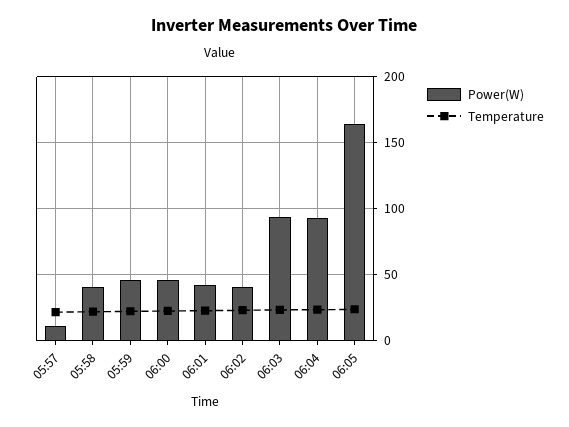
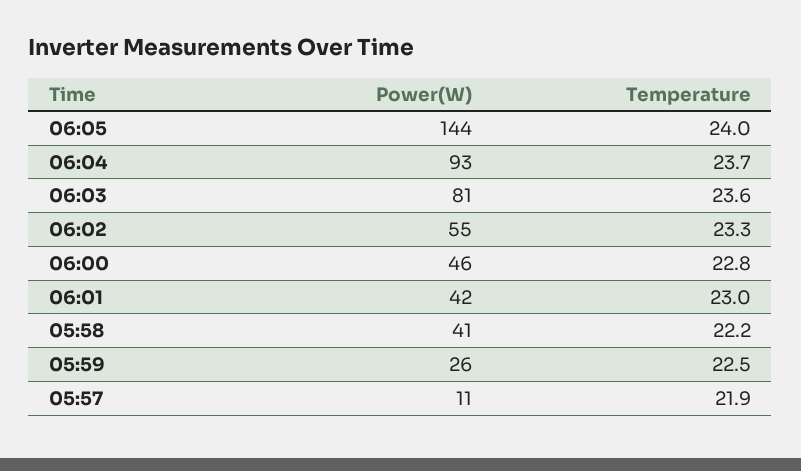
  {
    "Power(W)": {
      "05:57": 11,
      "05:58": 41,
-     "05:59": 45,
+     "05:59": 26,
      "06:00": 46,
      "06:01": 42,
-     "06:02": 40,
+     "06:02": 55,
-     "06:03": 95,
+     "06:03": 81,
      "06:04": 93,
-     "06:05": 165
+     "06:05": 144
    },
    "Temperature": {
      "05:57": 21.9,
      "05:58": 22.2,
      "05:59": 22.5,
      "06:00": 22.8,
      "06:01": 23,
      "06:02": 23.3,
      "06:03": 23.6,
      "06:04": 23.7,
      "06:05": 24
    }
  }

